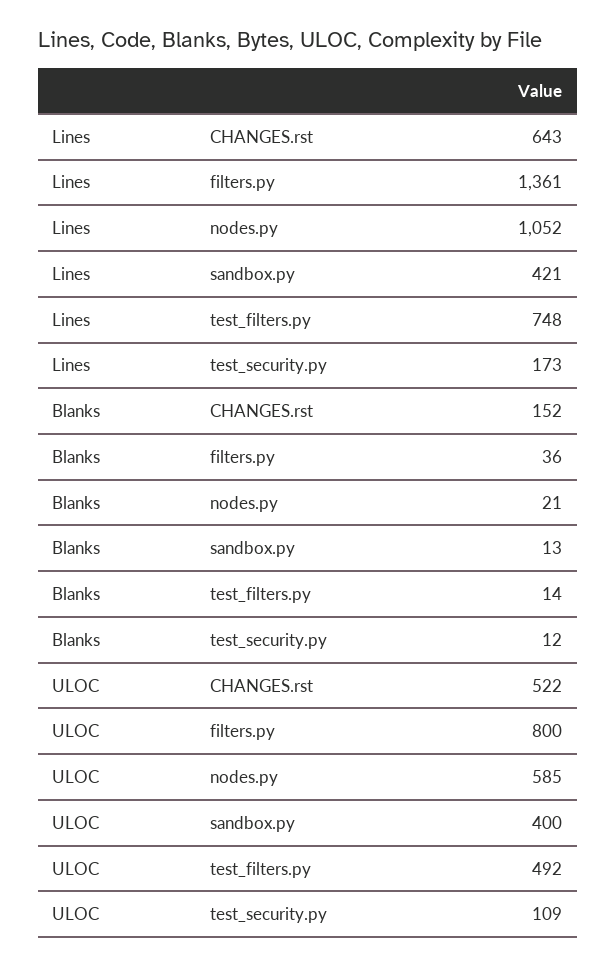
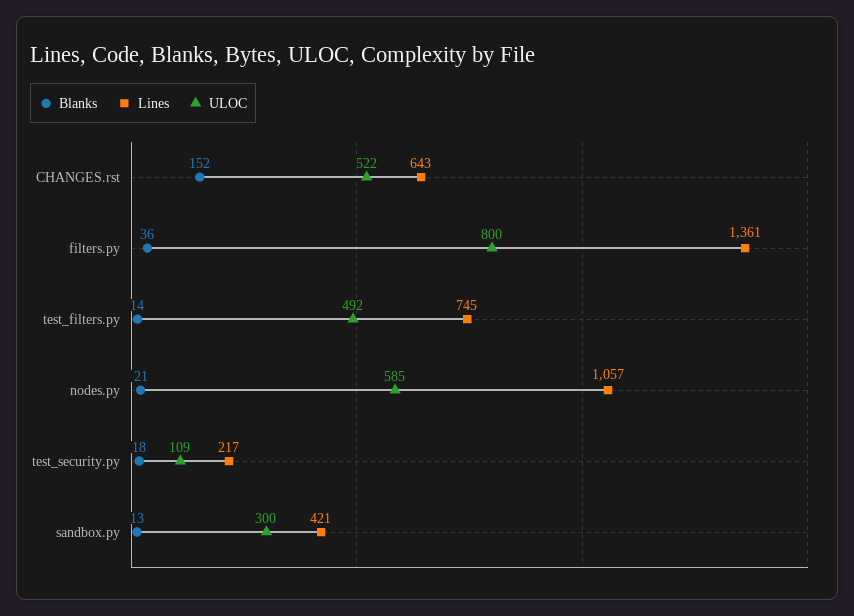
  {
    "Lines": {
      "CHANGES.rst": 643,
      "filters.py": 1361,
-     "nodes.py": 1052,
+     "nodes.py": 1057,
      "sandbox.py": 421,
-     "test_filters.py": 748,
+     "test_filters.py": 745,
-     "test_security.py": 173
+     "test_security.py": 217
    },
    "Blanks": {
      "CHANGES.rst": 152,
      "filters.py": 36,
      "nodes.py": 21,
      "sandbox.py": 13,
      "test_filters.py": 14,
-     "test_security.py": 12
+     "test_security.py": 18
    },
    "ULOC": {
      "CHANGES.rst": 522,
      "filters.py": 800,
      "nodes.py": 585,
-     "sandbox.py": 400,
+     "sandbox.py": 300,
      "test_filters.py": 492,
      "test_security.py": 109
    }
  }

